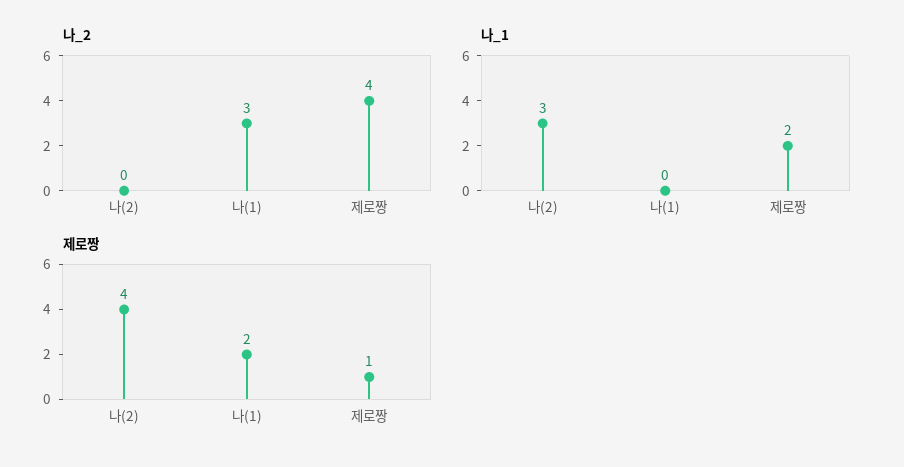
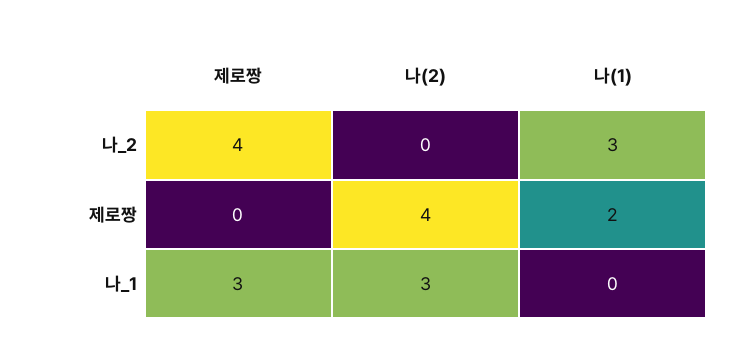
  {
    "나_2": {
      "나(2)": 0,
      "나(1)": 3,
      "제로짱": 4
    },
    "나_1": {
      "나(2)": 3,
      "나(1)": 0,
-     "제로짱": 2
+     "제로짱": 3
    },
    "제로짱": {
      "나(2)": 4,
      "나(1)": 2,
-     "제로짱": 1
+     "제로짱": 0
    }
  }

